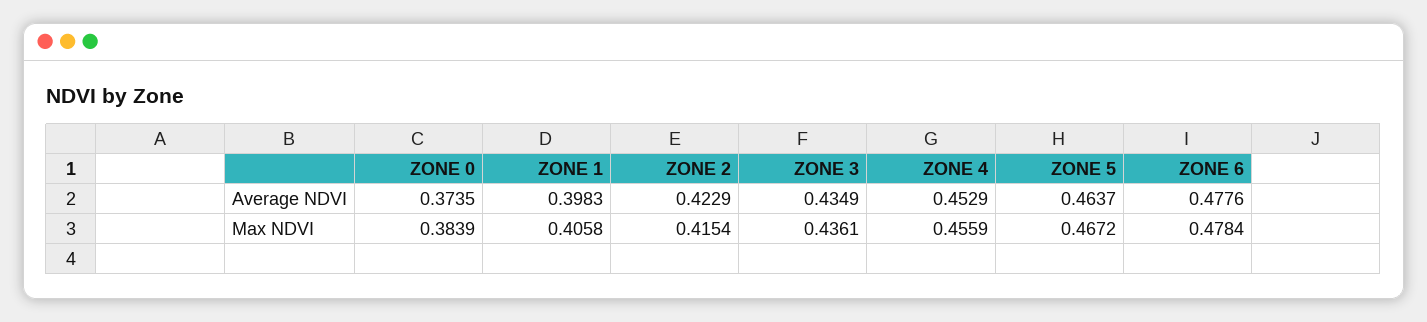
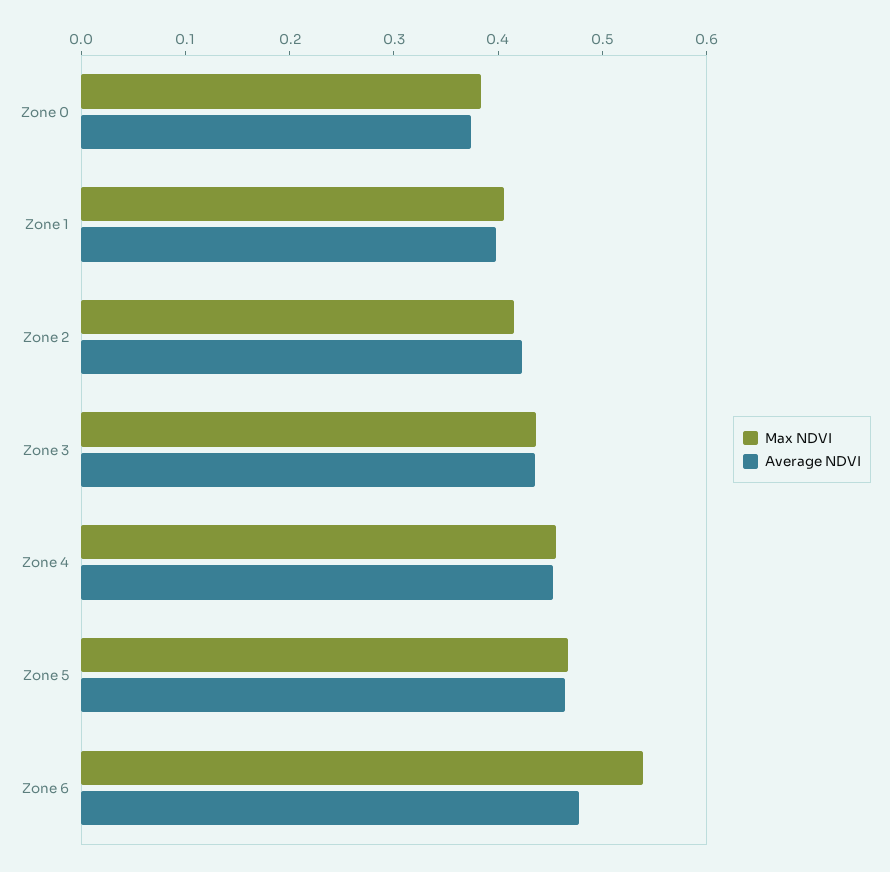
  {
    "Average NDVI": {
      "ZONE 0": 0.3735,
      "ZONE 1": 0.3983,
      "ZONE 2": 0.4229,
      "ZONE 3": 0.4349,
      "ZONE 4": 0.4529,
      "ZONE 5": 0.4637,
      "ZONE 6": 0.4776
    },
    "Max NDVI": {
      "ZONE 0": 0.3839,
      "ZONE 1": 0.4058,
      "ZONE 2": 0.4154,
      "ZONE 3": 0.4361,
      "ZONE 4": 0.4559,
      "ZONE 5": 0.4672,
-     "ZONE 6": 0.4784
+     "ZONE 6": 0.54
    }
  }

